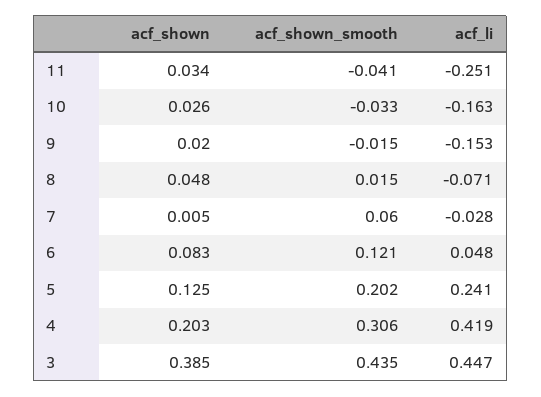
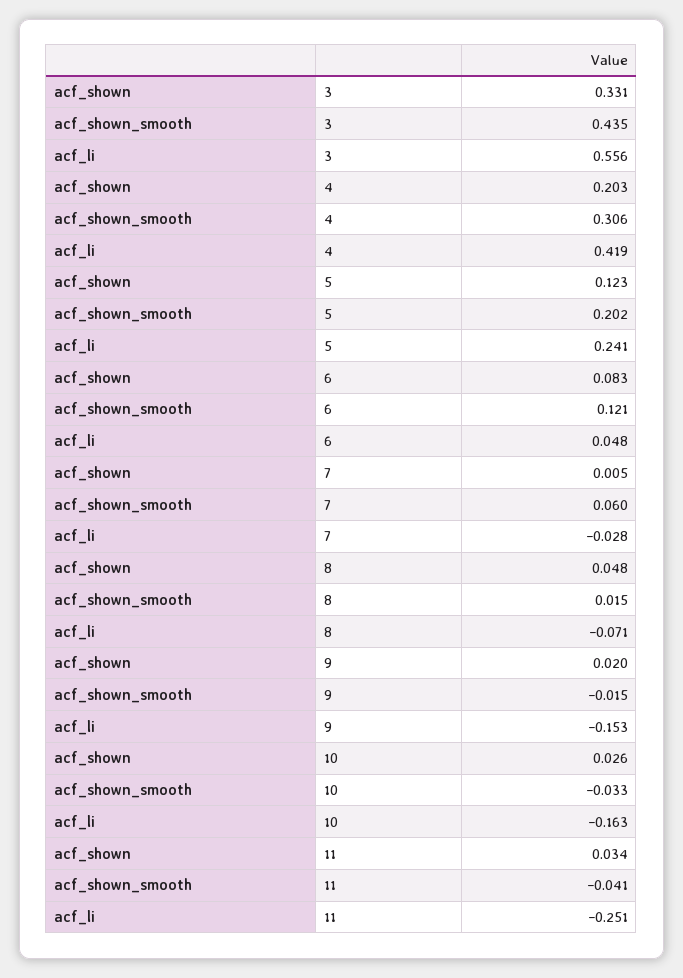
  {
    "acf_shown": {
      "11": 0.034,
      "10": 0.026,
      "9": 0.02,
      "8": 0.048,
      "7": 0.005,
      "6": 0.083,
-     "5": 0.125,
+     "5": 0.123,
      "4": 0.203,
-     "3": 0.385
+     "3": 0.331
    },
    "acf_shown_smooth": {
      "11": -0.041,
      "10": -0.033,
      "9": -0.015,
      "8": 0.015,
      "7": 0.06,
      "6": 0.121,
      "5": 0.202,
      "4": 0.306,
      "3": 0.435
    },
    "acf_li": {
      "11": -0.251,
      "10": -0.163,
      "9": -0.153,
      "8": -0.071,
      "7": -0.028,
      "6": 0.048,
      "5": 0.241,
      "4": 0.419,
-     "3": 0.447
+     "3": 0.556
    }
  }

